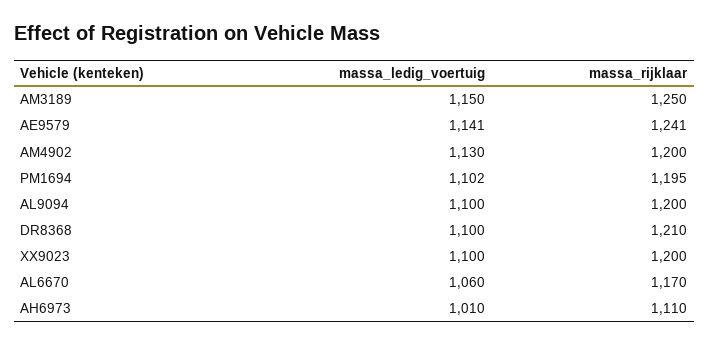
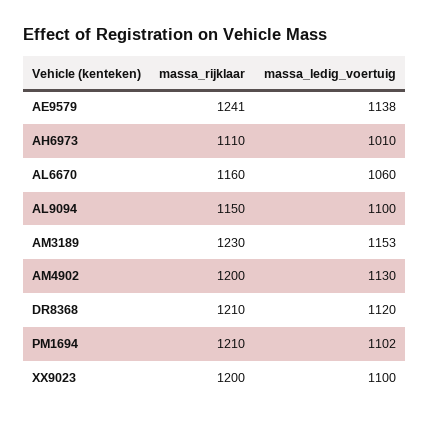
  {
    "massa_ledig_voertuig": {
-     "AM3189": 1150,
+     "AM3189": 1153,
-     "AE9579": 1141,
+     "AE9579": 1138,
      "AM4902": 1130,
      "PM1694": 1102,
      "AL9094": 1100,
-     "DR8368": 1100,
+     "DR8368": 1120,
      "XX9023": 1100,
      "AL6670": 1060,
      "AH6973": 1010
    },
    "massa_rijklaar": {
-     "AM3189": 1250,
+     "AM3189": 1230,
      "AE9579": 1241,
      "AM4902": 1200,
-     "PM1694": 1195,
+     "PM1694": 1210,
-     "AL9094": 1200,
+     "AL9094": 1150,
      "DR8368": 1210,
      "XX9023": 1200,
-     "AL6670": 1170,
+     "AL6670": 1160,
      "AH6973": 1110
    }
  }

